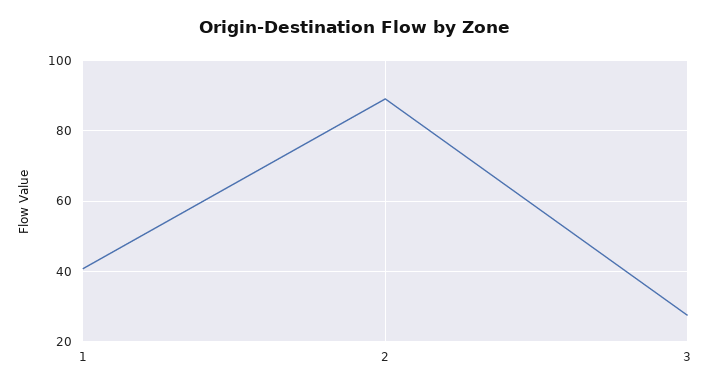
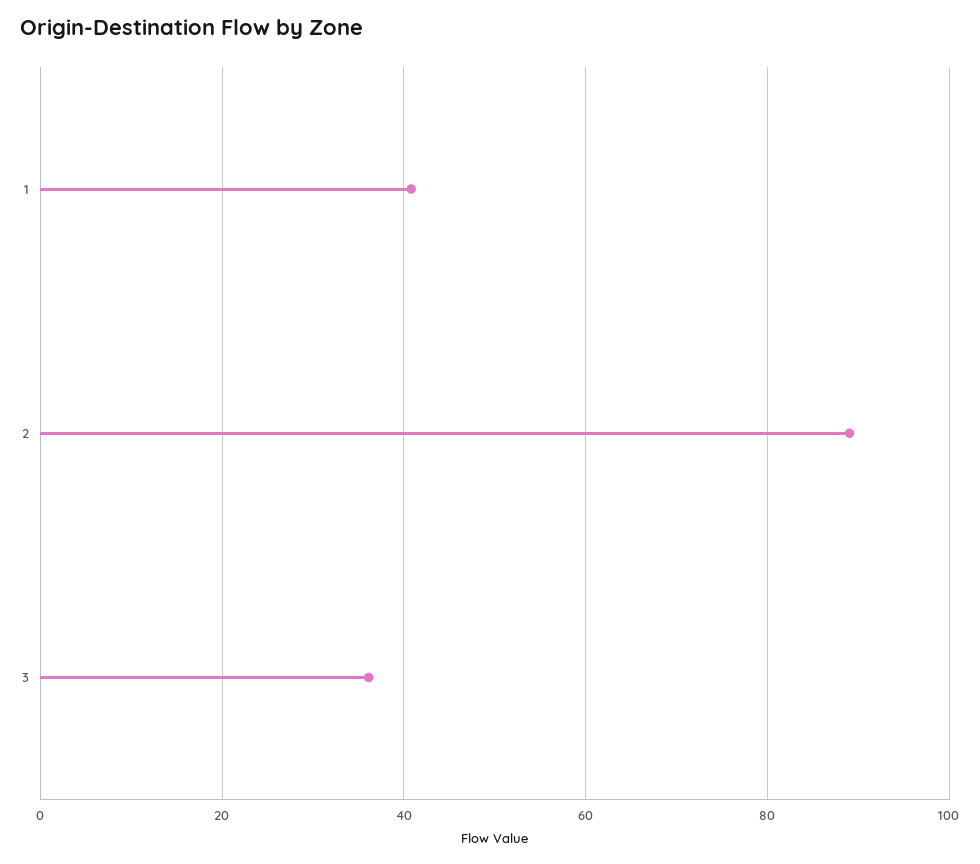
  {
    "1": 40,
    "2": 90,
-   "3": 28
+   "3": 36
  }

